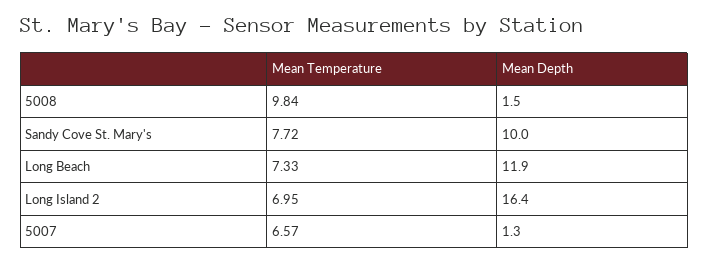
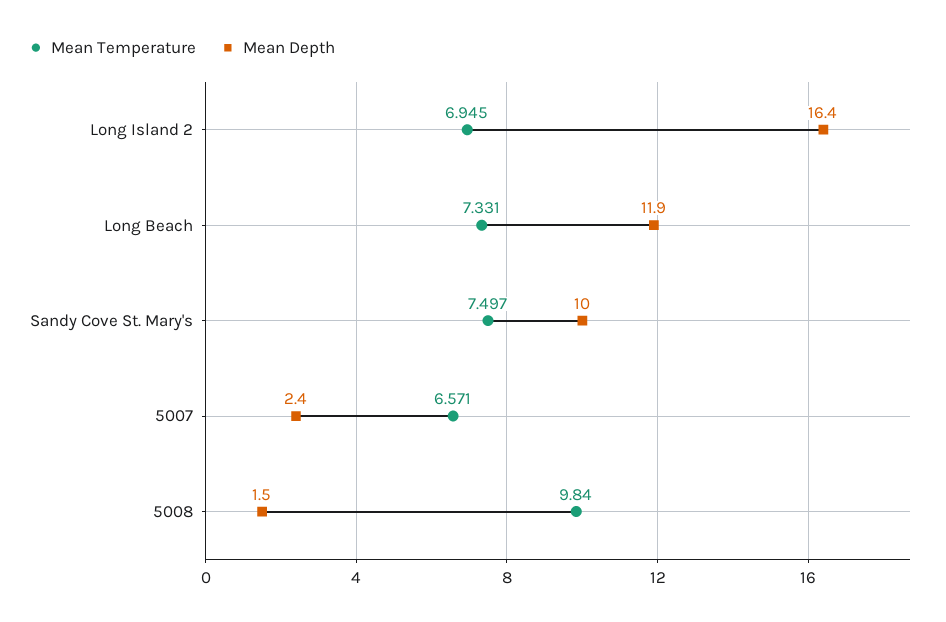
  {
    "Mean Temperature": {
      "5008": 9.84,
-     "Sandy Cove St. Mary's": 7.72,
+     "Sandy Cove St. Mary's": 7.497,
      "Long Beach": 7.331,
      "Long Island 2": 6.945,
      "5007": 6.571
    },
    "Mean Depth": {
      "5008": 1.5,
      "Sandy Cove St. Mary's": 10,
      "Long Beach": 11.9,
      "Long Island 2": 16.4,
-     "5007": 1.3
+     "5007": 2.4
    }
  }

